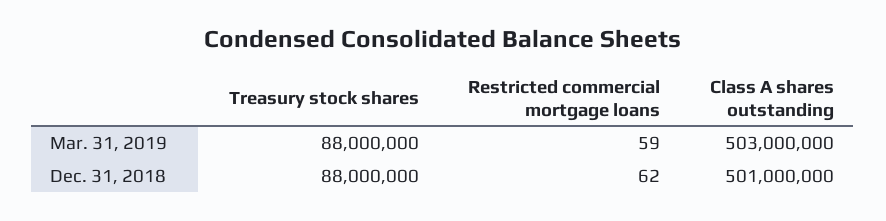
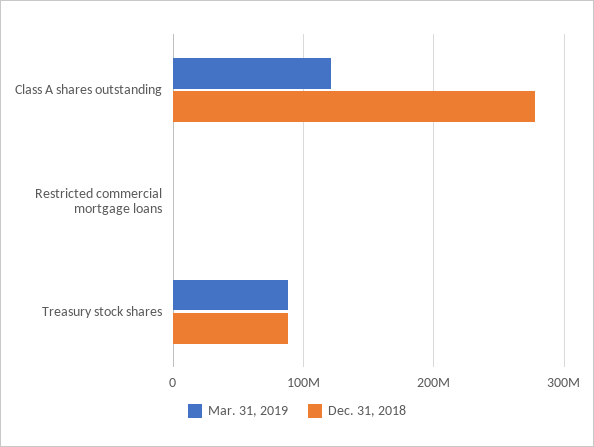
  {
    "Mar. 31, 2019": {
      "Treasury stock shares": 88000000,
      "Restricted commercial mortgage loans": 59,
-     "Class A shares outstanding": 503000000
+     "Class A shares outstanding": 120000000
    },
    "Dec. 31, 2018": {
      "Treasury stock shares": 88000000,
      "Restricted commercial mortgage loans": 62,
-     "Class A shares outstanding": 501000000
+     "Class A shares outstanding": 280000000
    }
  }

